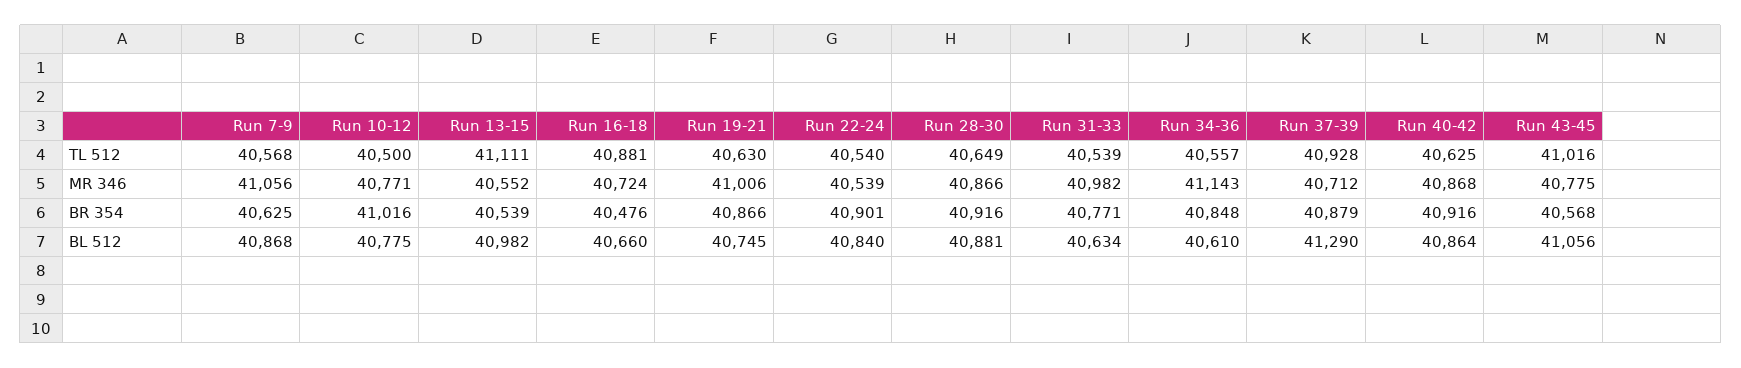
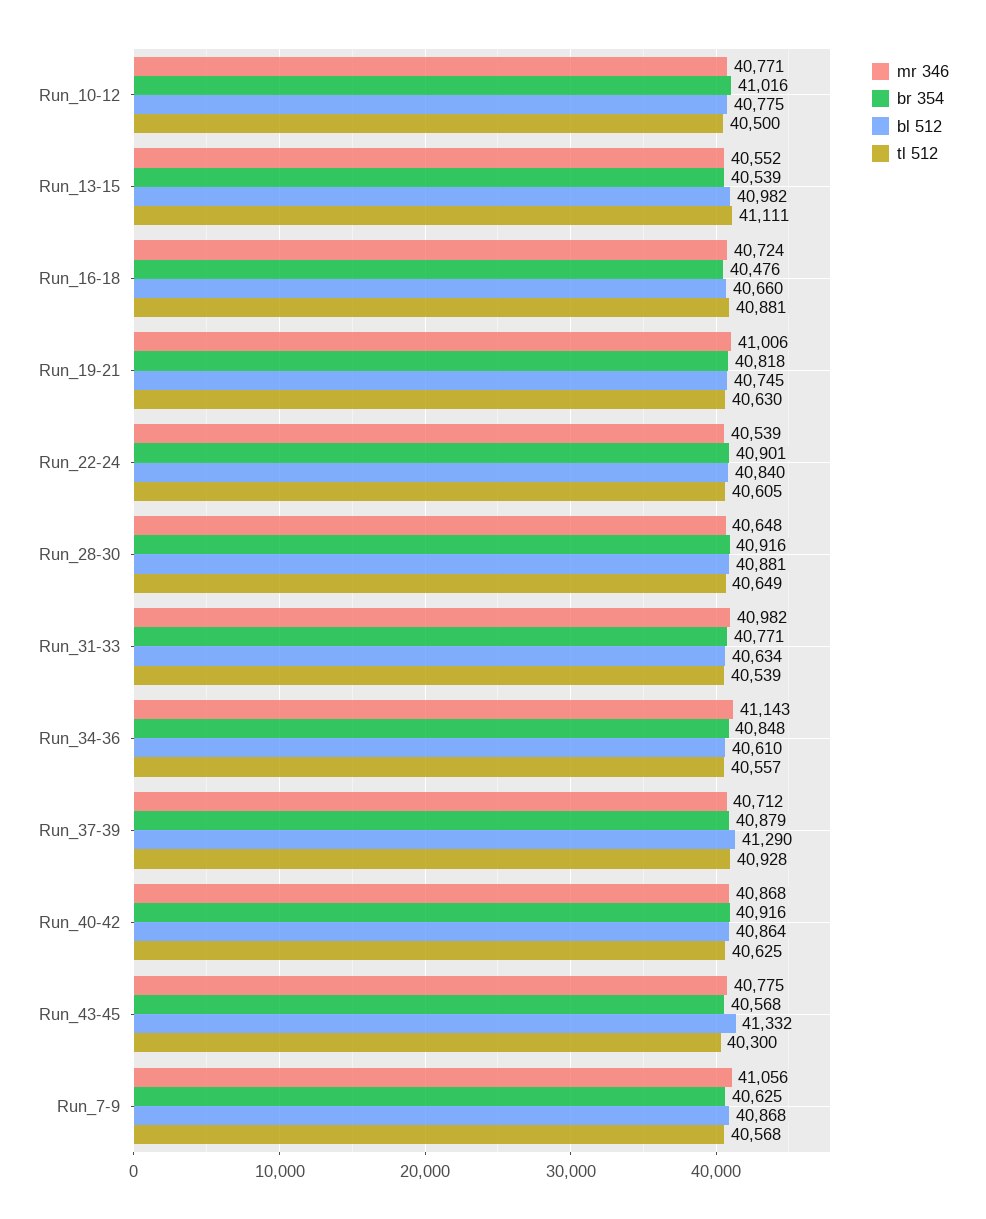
  {
    "TL 512": {
      "Run 7-9": 40568,
      "Run 10-12": 40500,
      "Run 13-15": 41111,
      "Run 16-18": 40881,
      "Run 19-21": 40630,
-     "Run 22-24": 40540,
+     "Run 22-24": 40605,
      "Run 28-30": 40649,
      "Run 31-33": 40539,
      "Run 34-36": 40557,
      "Run 37-39": 40928,
      "Run 40-42": 40625,
-     "Run 43-45": 41016
+     "Run 43-45": 40300
    },
    "MR 346": {
      "Run 7-9": 41056,
      "Run 10-12": 40771,
      "Run 13-15": 40552,
      "Run 16-18": 40724,
      "Run 19-21": 41006,
      "Run 22-24": 40539,
-     "Run 28-30": 40866,
+     "Run 28-30": 40648,
      "Run 31-33": 40982,
      "Run 34-36": 41143,
      "Run 37-39": 40712,
      "Run 40-42": 40868,
      "Run 43-45": 40775
    },
    "BR 354": {
      "Run 7-9": 40625,
      "Run 10-12": 41016,
      "Run 13-15": 40539,
      "Run 16-18": 40476,
-     "Run 19-21": 40866,
+     "Run 19-21": 40818,
      "Run 22-24": 40901,
      "Run 28-30": 40916,
      "Run 31-33": 40771,
      "Run 34-36": 40848,
      "Run 37-39": 40879,
      "Run 40-42": 40916,
      "Run 43-45": 40568
    },
    "BL 512": {
      "Run 7-9": 40868,
      "Run 10-12": 40775,
      "Run 13-15": 40982,
      "Run 16-18": 40660,
      "Run 19-21": 40745,
      "Run 22-24": 40840,
      "Run 28-30": 40881,
      "Run 31-33": 40634,
      "Run 34-36": 40610,
      "Run 37-39": 41290,
      "Run 40-42": 40864,
-     "Run 43-45": 41056
+     "Run 43-45": 41332
    }
  }

